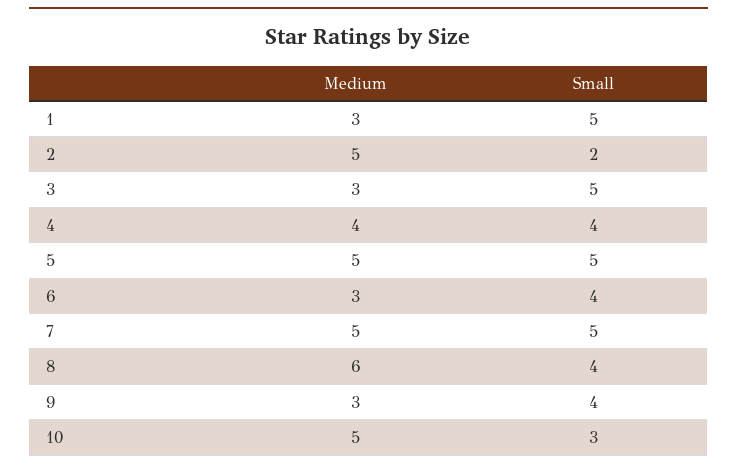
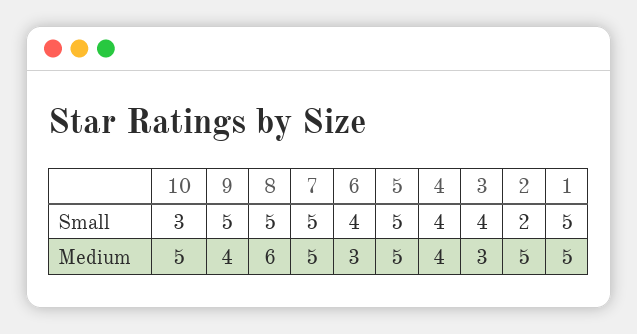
  {
    "Medium": {
-     "1": 3,
+     "1": 5,
      "2": 5,
      "3": 3,
      "4": 4,
      "5": 5,
      "6": 3,
      "7": 5,
      "8": 6,
-     "9": 3,
+     "9": 4,
      "10": 5
    },
    "Small": {
      "1": 5,
      "2": 2,
-     "3": 5,
+     "3": 4,
      "4": 4,
      "5": 5,
      "6": 4,
      "7": 5,
-     "8": 4,
+     "8": 5,
-     "9": 4,
+     "9": 5,
      "10": 3
    }
  }

